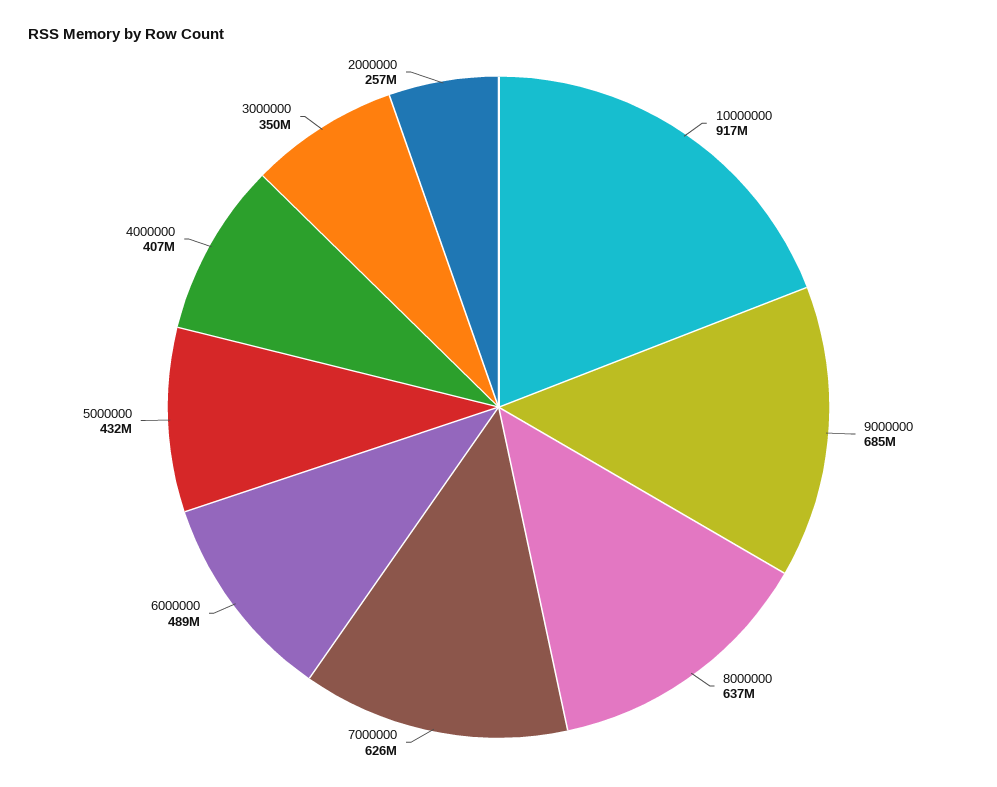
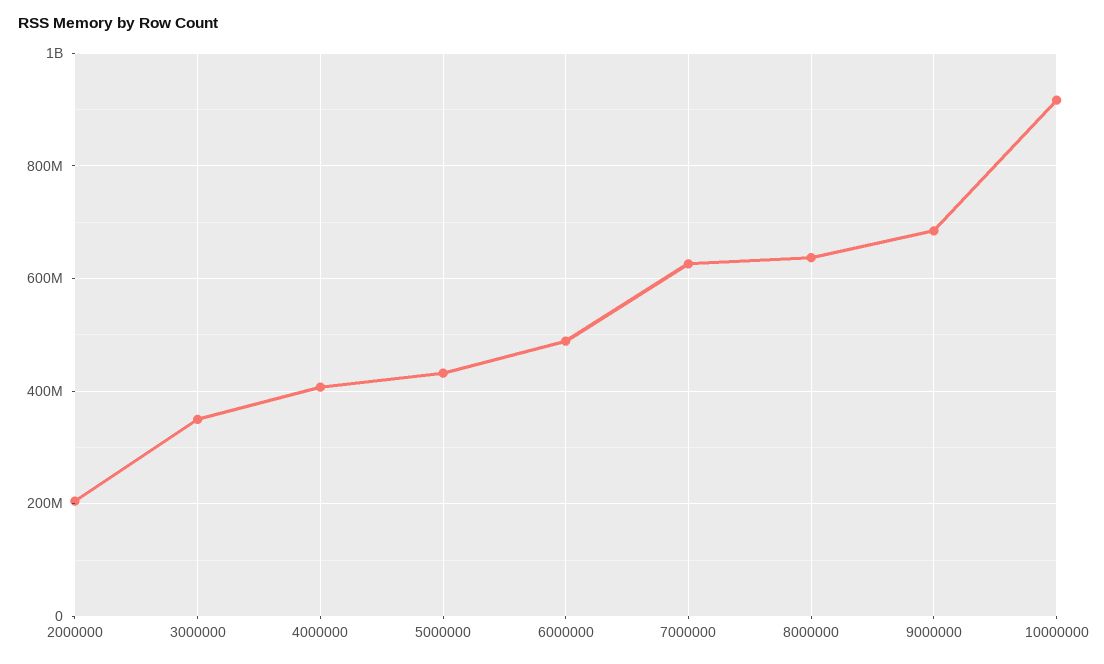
  {
    "10000000": 917000000,
    "9000000": 685000000,
    "8000000": 637000000,
    "7000000": 626000000,
    "6000000": 489000000,
    "5000000": 432000000,
    "4000000": 407000000,
    "3000000": 350000000,
-   "2000000": 257000000
+   "2000000": 200000000
  }

